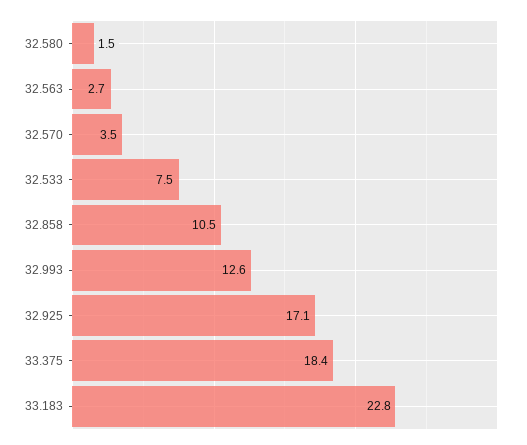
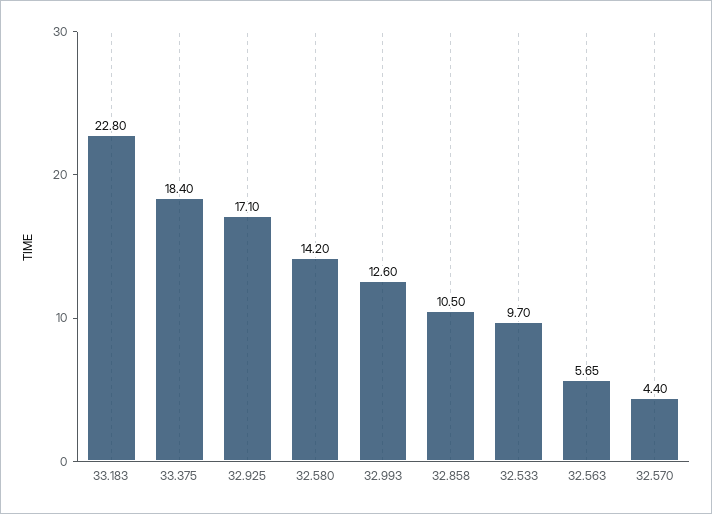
  {
-   "32.580": 1.5,
+   "32.580": 14.2,
-   "32.563": 2.7,
+   "32.563": 5.65,
-   "32.570": 3.5,
+   "32.570": 4.4,
-   "32.533": 7.5,
+   "32.533": 9.7,
    "32.858": 10.5,
    "32.993": 12.6,
    "32.925": 17.1,
    "33.375": 18.4,
    "33.183": 22.8
  }

